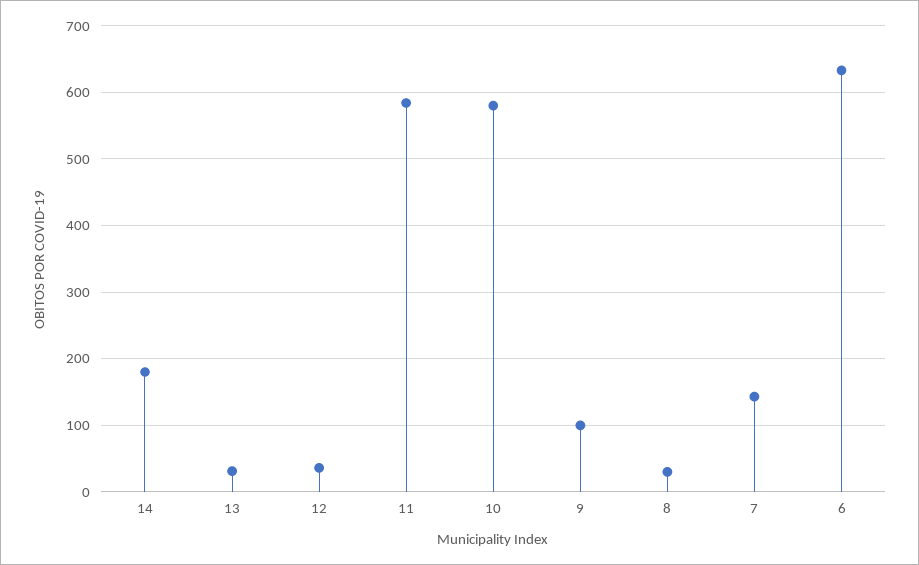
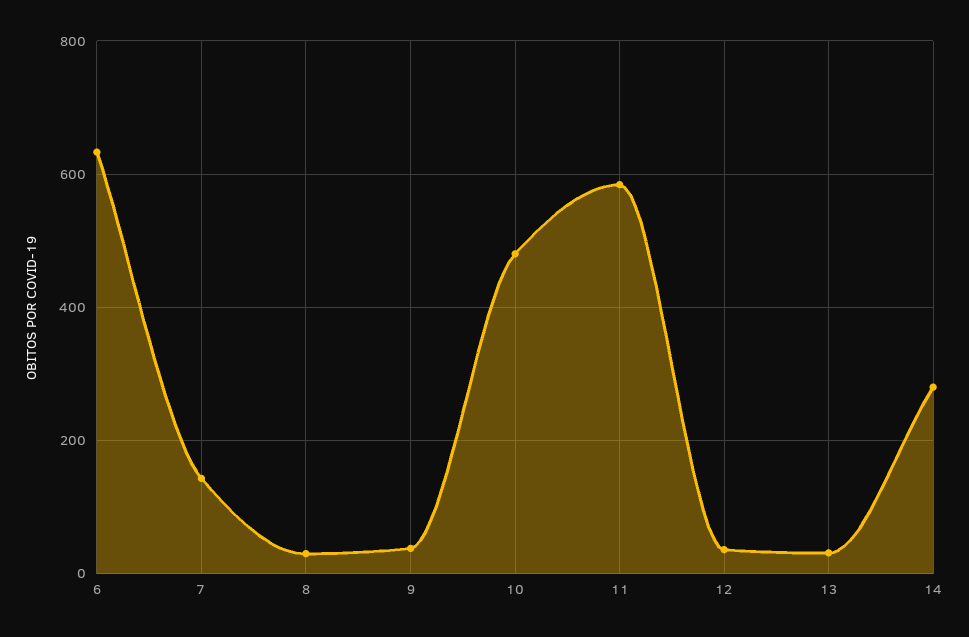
  {
-   "14": 180,
+   "14": 280,
    "13": 30,
    "12": 40,
    "11": 580,
-   "10": 580,
+   "10": 480,
-   "9": 100,
+   "9": 40,
    "8": 30,
    "7": 140,
    "6": 630
  }

